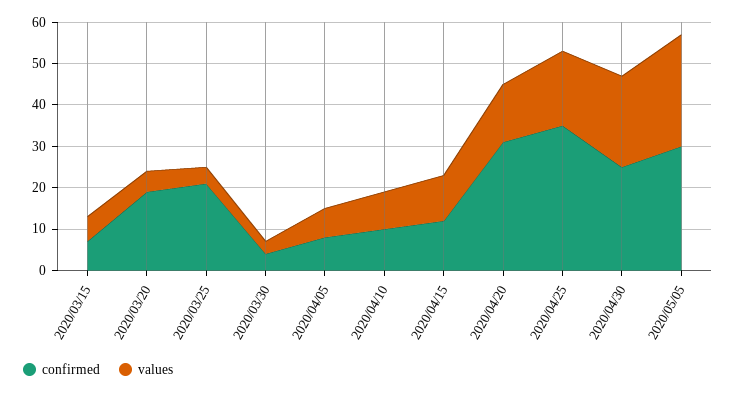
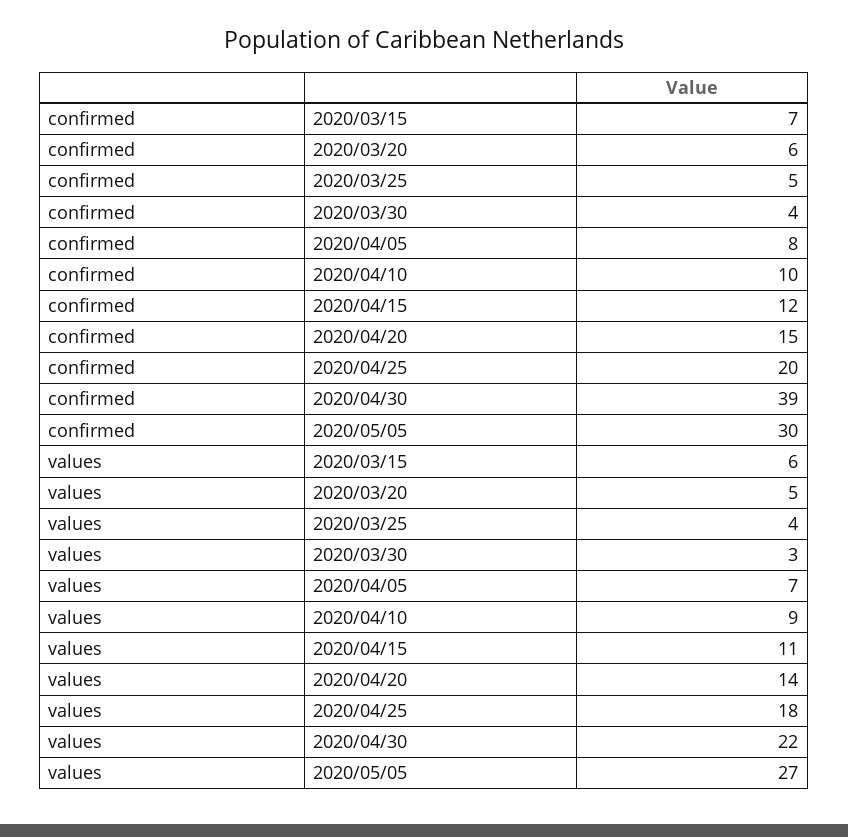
  {
    "confirmed": {
      "2020/03/15": 7,
-     "2020/03/20": 20,
+     "2020/03/20": 6,
-     "2020/03/25": 20,
+     "2020/03/25": 5,
      "2020/03/30": 4,
      "2020/04/05": 8,
      "2020/04/10": 10,
      "2020/04/15": 12,
-     "2020/04/20": 30,
+     "2020/04/20": 15,
-     "2020/04/25": 35,
+     "2020/04/25": 20,
-     "2020/04/30": 25,
+     "2020/04/30": 39,
      "2020/05/05": 30
    },
    "values": {
      "2020/03/15": 6,
      "2020/03/20": 5,
      "2020/03/25": 4,
      "2020/03/30": 3,
      "2020/04/05": 7,
      "2020/04/10": 9,
      "2020/04/15": 11,
      "2020/04/20": 14,
      "2020/04/25": 18,
      "2020/04/30": 22,
      "2020/05/05": 27
    }
  }

